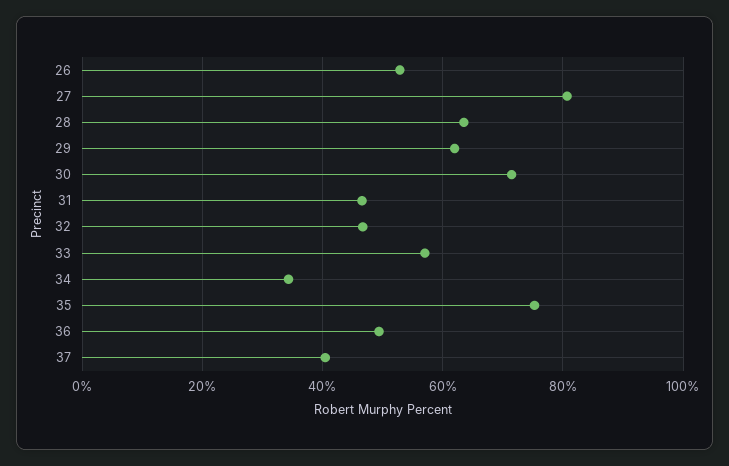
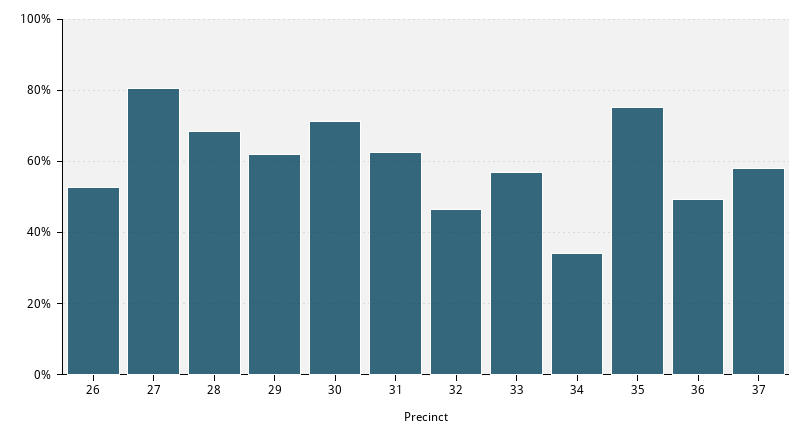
  {
    "26": 52,
    "27": 80,
-   "28": 64,
+   "28": 68,
    "29": 62,
    "30": 72,
-   "31": 46,
+   "31": 62,
    "32": 46,
    "33": 58,
    "34": 34,
    "35": 76,
    "36": 50,
-   "37": 40
+   "37": 58
  }

